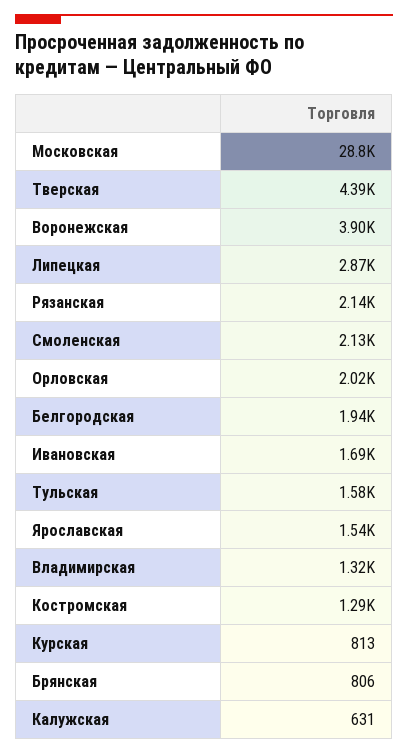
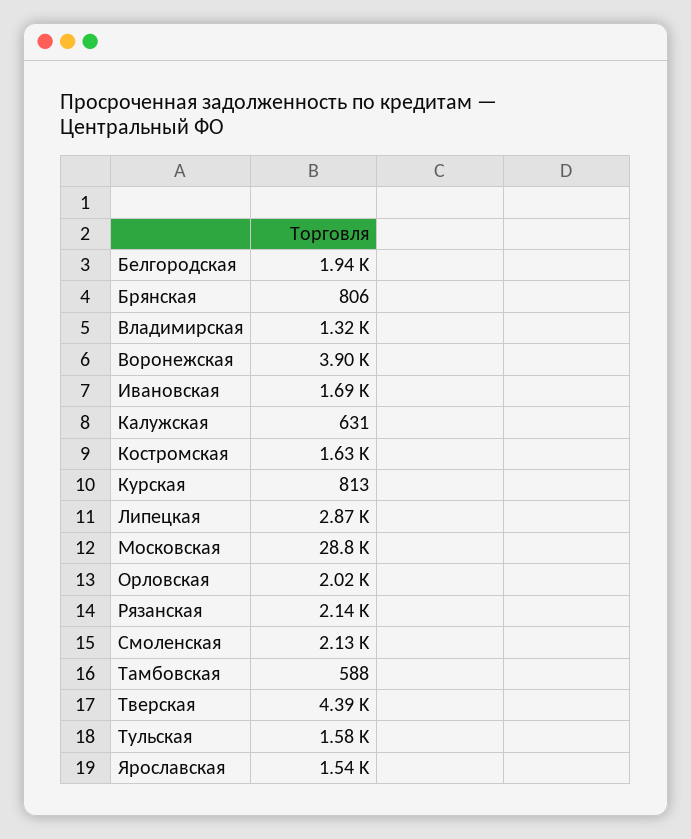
  {
    "Московская": 28800,
    "Тверская": 4390,
    "Воронежская": 3900,
    "Липецкая": 2870,
    "Рязанская": 2140,
    "Смоленская": 2130,
    "Орловская": 2020,
    "Белгородская": 1940,
    "Ивановская": 1690,
    "Тульская": 1580,
    "Ярославская": 1540,
    "Владимирская": 1320,
-   "Костромская": 1290,
+   "Костромская": 1630,
    "Курская": 813,
    "Брянская": 806,
-   "Калужская": 631
+   "Калужская": 631,
+   "Тамбовская": 588
  }

